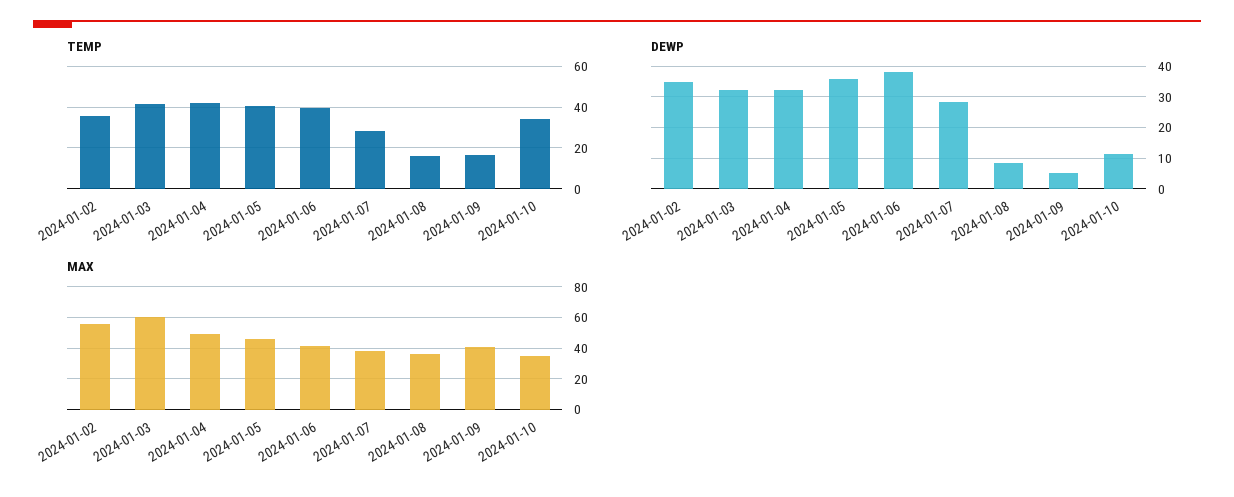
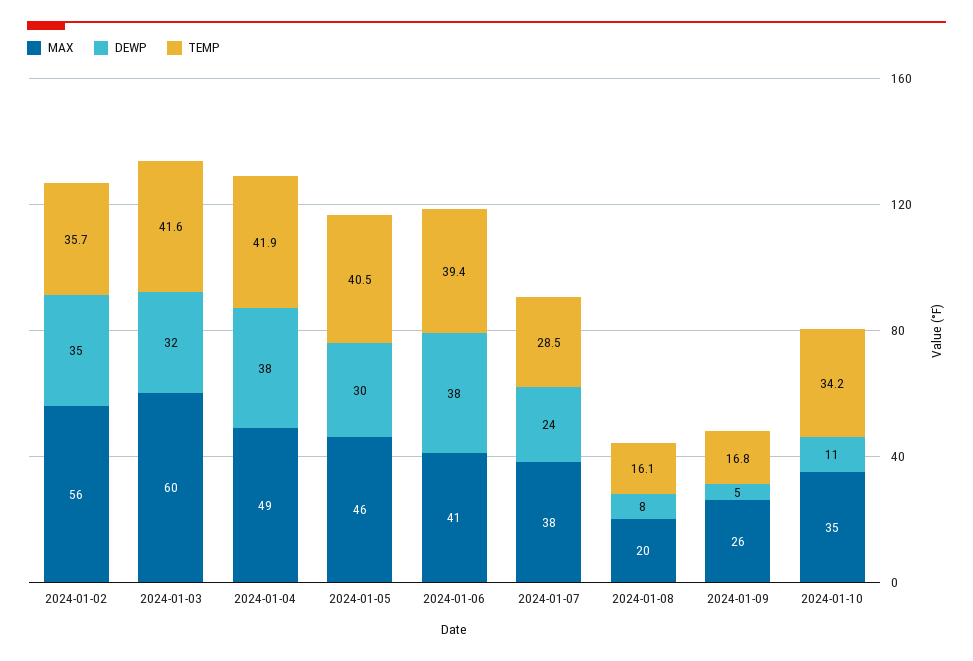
  {
    "TEMP": {
      "2024-01-02": 35.7,
      "2024-01-03": 41.6,
      "2024-01-04": 41.9,
      "2024-01-05": 40.5,
      "2024-01-06": 39.4,
      "2024-01-07": 28.5,
      "2024-01-08": 16.1,
      "2024-01-09": 16.8,
      "2024-01-10": 34.2
    },
    "DEWP": {
      "2024-01-02": 35,
      "2024-01-03": 32,
-     "2024-01-04": 32,
+     "2024-01-04": 38,
-     "2024-01-05": 36,
+     "2024-01-05": 30,
      "2024-01-06": 38,
-     "2024-01-07": 28,
+     "2024-01-07": 24,
      "2024-01-08": 8,
      "2024-01-09": 5,
      "2024-01-10": 11
    },
    "MAX": {
      "2024-01-02": 56,
      "2024-01-03": 60,
      "2024-01-04": 49,
      "2024-01-05": 46,
      "2024-01-06": 41,
      "2024-01-07": 38,
-     "2024-01-08": 35,
+     "2024-01-08": 20,
-     "2024-01-09": 40,
+     "2024-01-09": 26,
      "2024-01-10": 35
    }
  }

